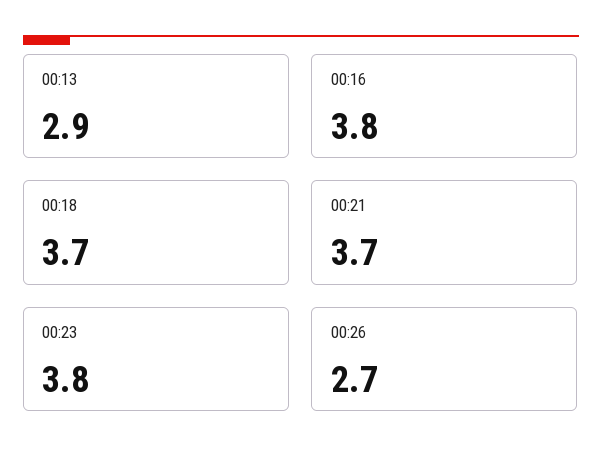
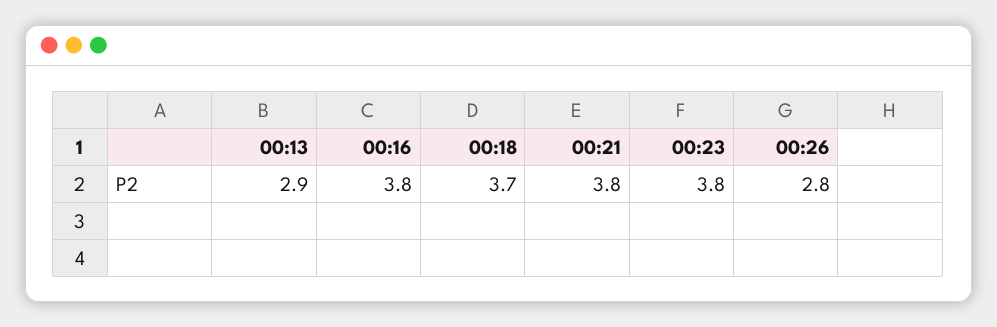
  {
    "00:13": 2.9,
    "00:16": 3.8,
    "00:18": 3.7,
-   "00:21": 3.7,
+   "00:21": 3.8,
    "00:23": 3.8,
-   "00:26": 2.7
+   "00:26": 2.8
  }

